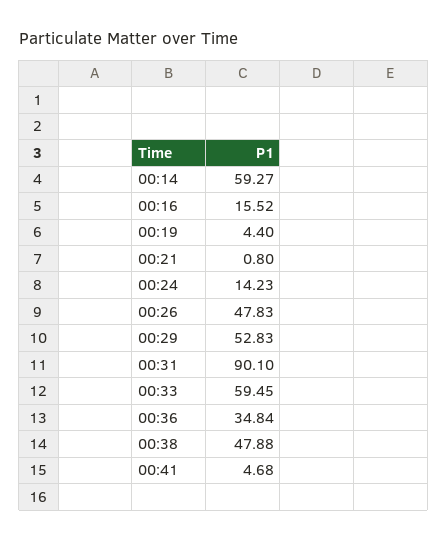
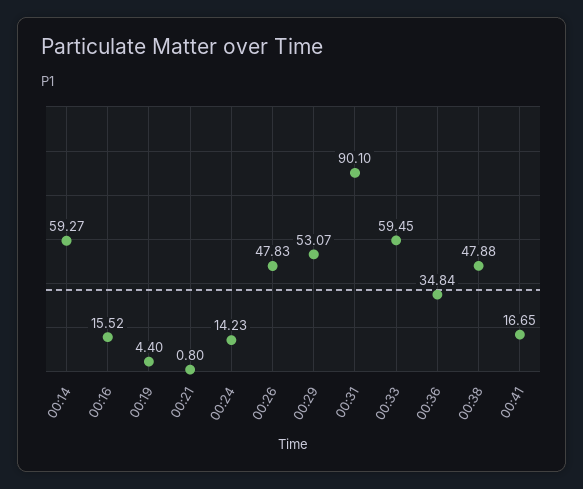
  {
    "00:14": 59.27,
    "00:16": 15.52,
    "00:19": 4.4,
    "00:21": 0.8,
    "00:24": 14.23,
    "00:26": 47.83,
-   "00:29": 52.83,
+   "00:29": 53.07,
    "00:31": 90.1,
    "00:33": 59.45,
    "00:36": 34.84,
    "00:38": 47.88,
-   "00:41": 4.68
+   "00:41": 16.65
  }

